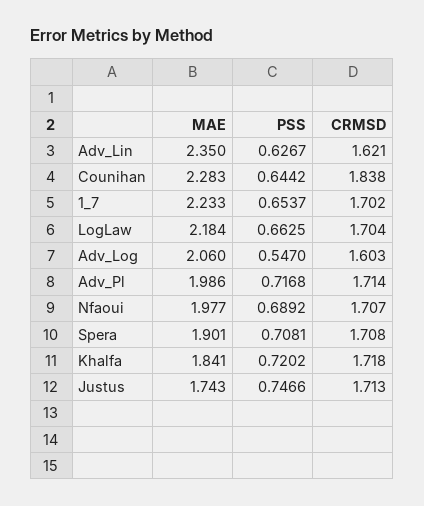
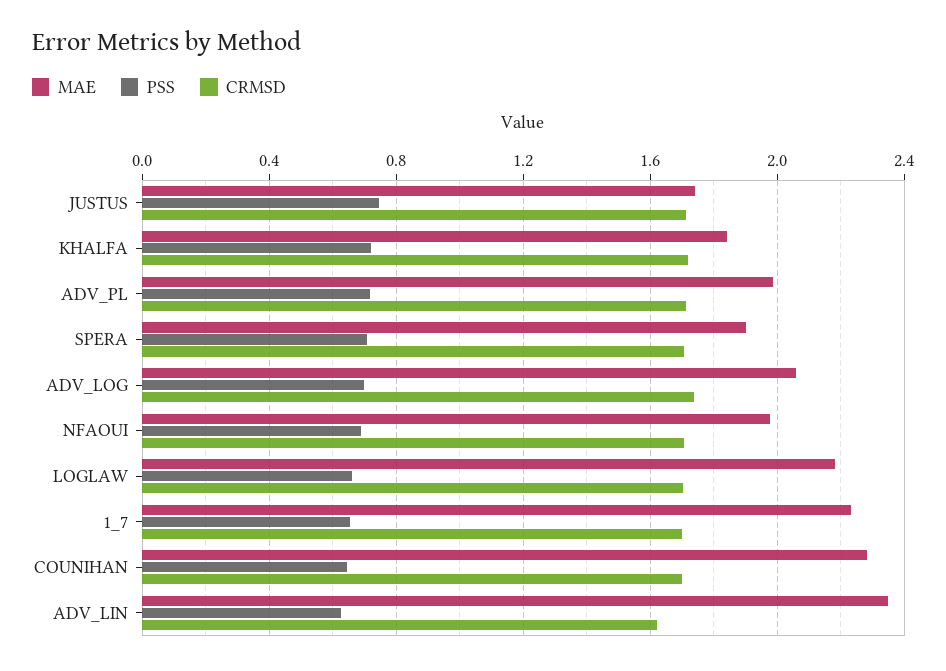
  {
    "MAE": {
      "Adv_Lin": 2.35,
      "Counihan": 2.283,
      "1_7": 2.233,
      "LogLaw": 2.184,
      "Adv_Log": 2.06,
      "Adv_Pl": 1.986,
      "Nfaoui": 1.977,
      "Spera": 1.901,
      "Khalfa": 1.841,
      "Justus": 1.743
    },
    "PSS": {
      "Adv_Lin": 0.6267,
      "Counihan": 0.6442,
      "1_7": 0.6537,
      "LogLaw": 0.6625,
-     "Adv_Log": 0.547,
+     "Adv_Log": 0.7,
      "Adv_Pl": 0.7168,
      "Nfaoui": 0.6892,
      "Spera": 0.7081,
      "Khalfa": 0.7202,
      "Justus": 0.7466
    },
    "CRMSD": {
      "Adv_Lin": 1.621,
-     "Counihan": 1.838,
+     "Counihan": 1.7,
      "1_7": 1.702,
      "LogLaw": 1.704,
-     "Adv_Log": 1.603,
+     "Adv_Log": 1.75,
      "Adv_Pl": 1.714,
      "Nfaoui": 1.707,
      "Spera": 1.708,
      "Khalfa": 1.718,
      "Justus": 1.713
    }
  }

